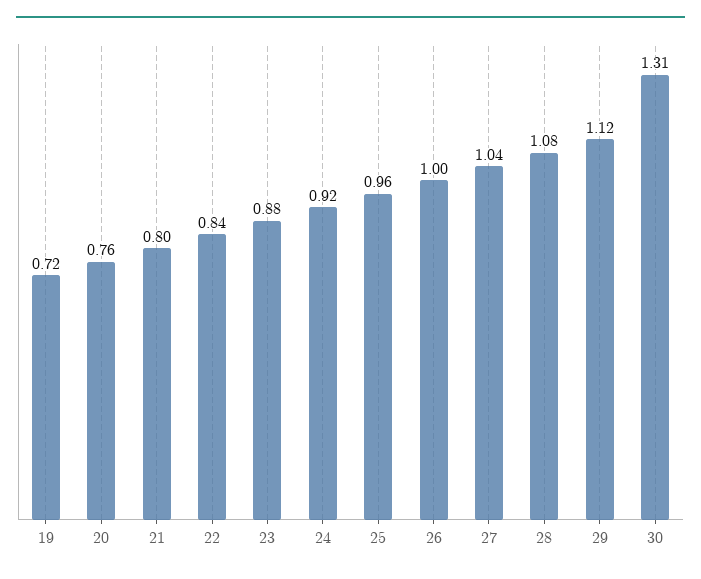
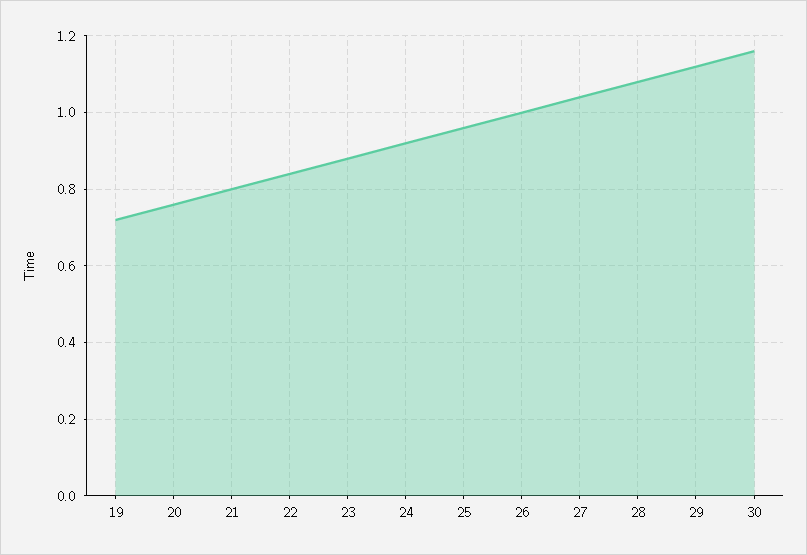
  {
    "19": 0.72,
    "20": 0.76,
    "21": 0.8,
    "22": 0.84,
    "23": 0.88,
    "24": 0.92,
    "25": 0.96,
    "26": 1,
    "27": 1.04,
    "28": 1.08,
    "29": 1.12,
-   "30": 1.31
+   "30": 1.15
  }

